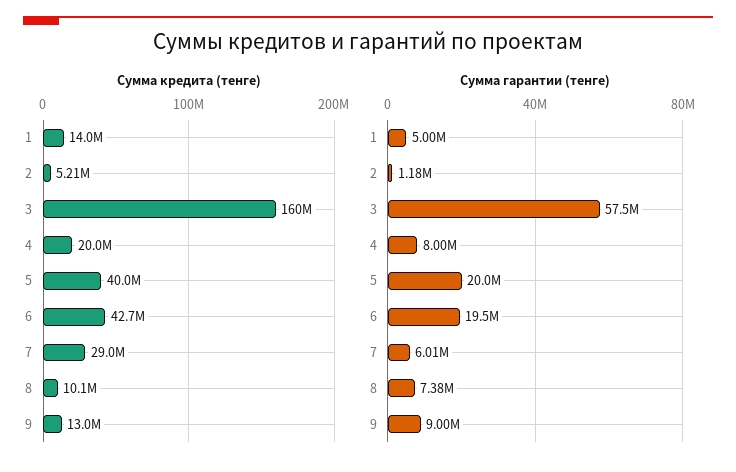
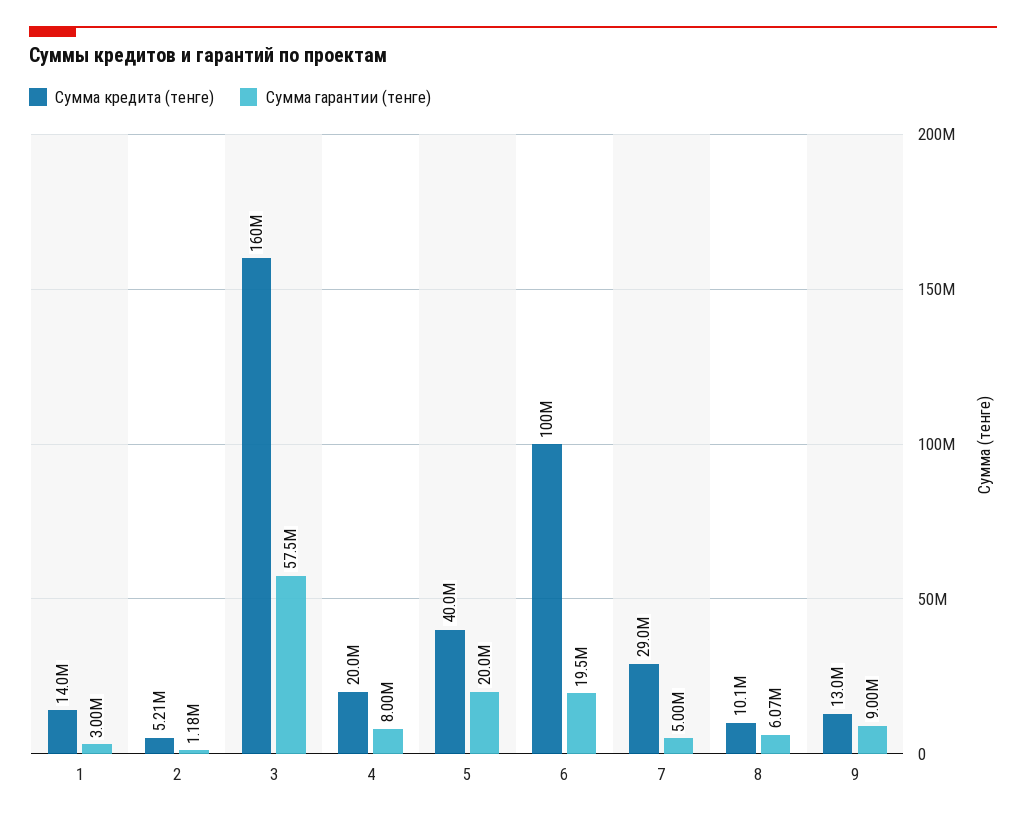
  {
    "Сумма кредита (тенге)": {
      "1": 14000000,
      "2": 5210000,
      "3": 160000000,
      "4": 20000000,
      "5": 40000000,
-     "6": 42700000,
+     "6": 100000000,
      "7": 29000000,
      "8": 10100000,
      "9": 13000000
    },
    "Сумма гарантии (тенге)": {
-     "1": 5000000,
+     "1": 3000000,
      "2": 1180000,
      "3": 57500000,
      "4": 8000000,
      "5": 20000000,
      "6": 19500000,
-     "7": 6010000,
+     "7": 5000000,
-     "8": 7380000,
+     "8": 6070000,
      "9": 9000000
    }
  }

